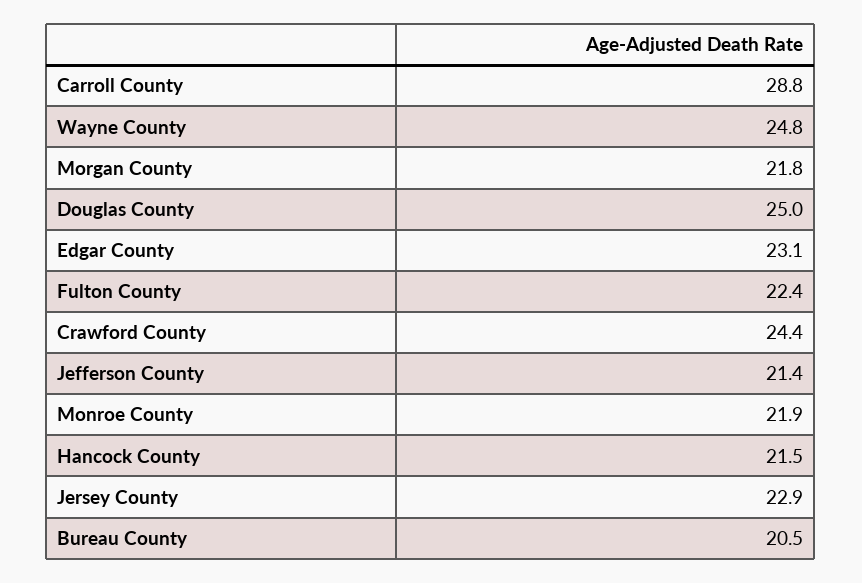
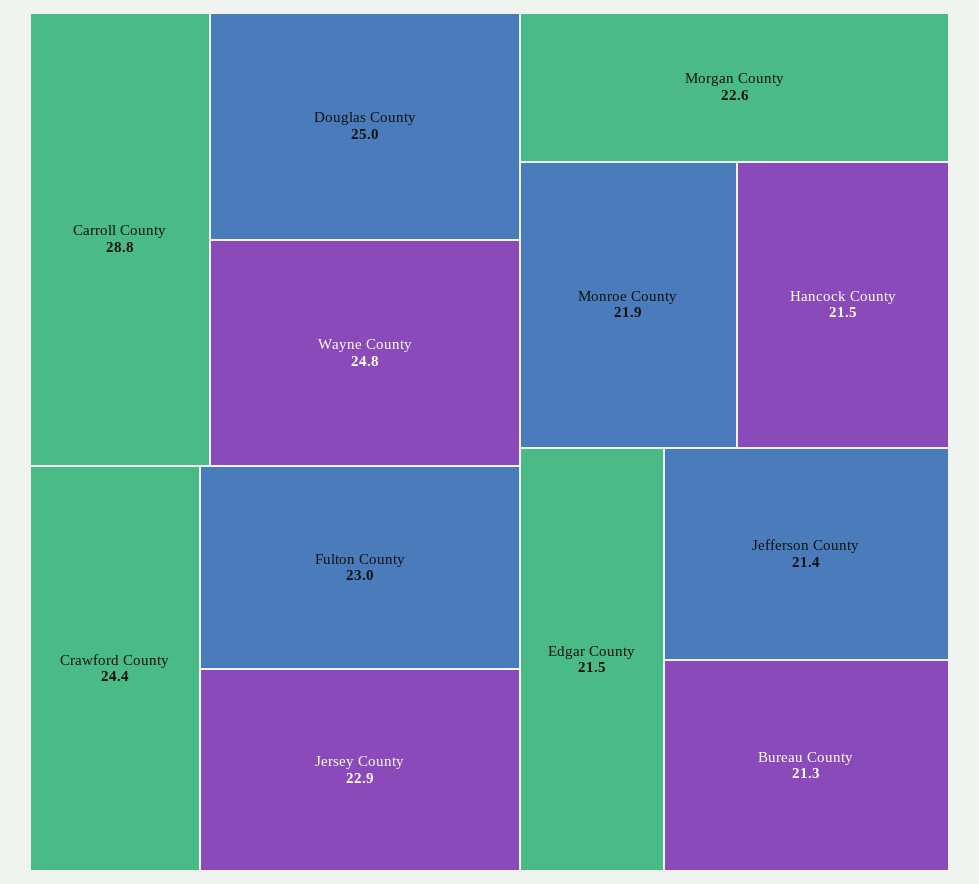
  {
    "Carroll County": 28.8,
    "Wayne County": 24.8,
-   "Morgan County": 21.8,
+   "Morgan County": 22.6,
    "Douglas County": 25,
-   "Edgar County": 23.1,
+   "Edgar County": 21.5,
-   "Fulton County": 22.4,
+   "Fulton County": 23,
    "Crawford County": 24.4,
    "Jefferson County": 21.4,
    "Monroe County": 21.9,
    "Hancock County": 21.5,
    "Jersey County": 22.9,
-   "Bureau County": 20.5
+   "Bureau County": 21.3
  }

